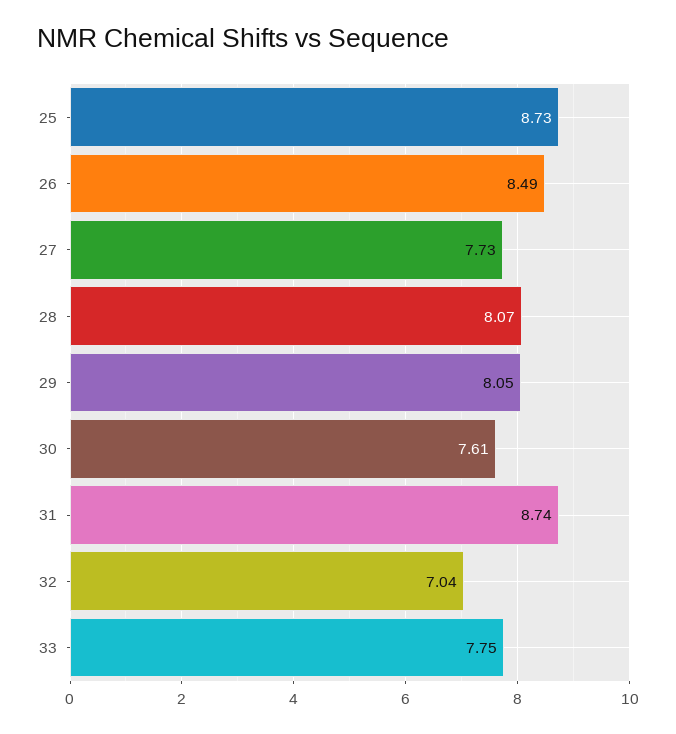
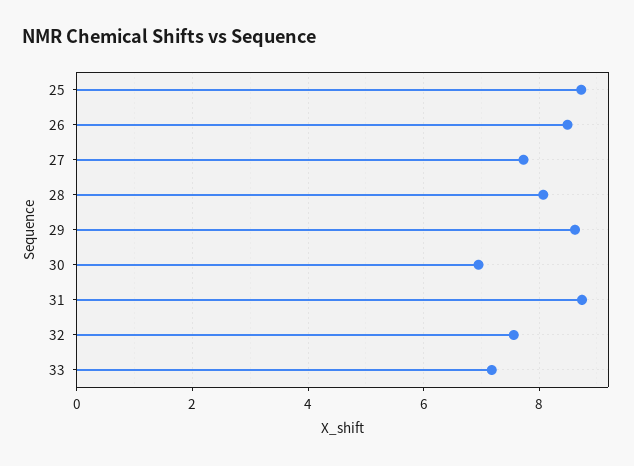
  {
    "25": 8.73,
    "26": 8.49,
    "27": 7.73,
    "28": 8.07,
-   "29": 8.05,
+   "29": 8.6,
-   "30": 7.61,
+   "30": 7,
    "31": 8.74,
-   "32": 7.04,
+   "32": 7.6,
-   "33": 7.75
+   "33": 7.2
  }

